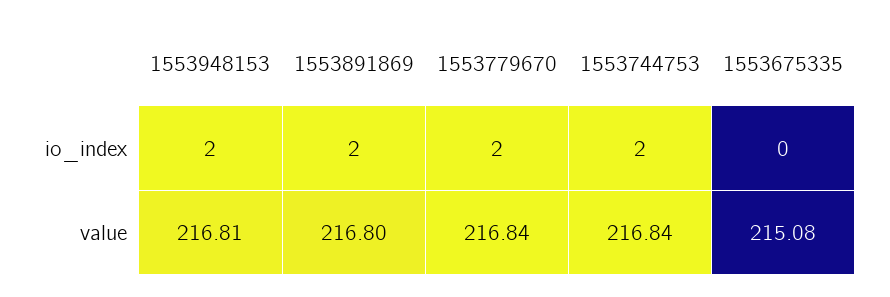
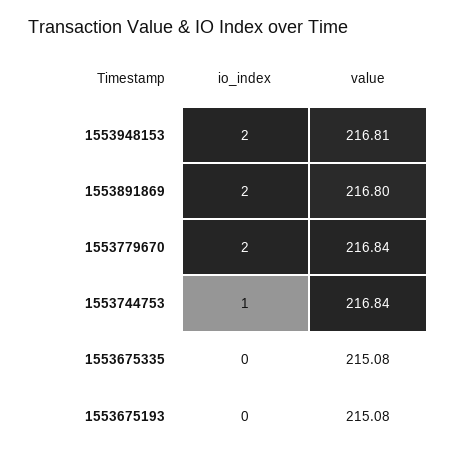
  {
    "1553948153": {
      "io_index": 2,
      "value": 216.81
    },
    "1553891869": {
      "io_index": 2,
      "value": 216.8
    },
    "1553779670": {
      "io_index": 2,
      "value": 216.84
    },
    "1553744753": {
-     "io_index": 2,
+     "io_index": 1,
      "value": 216.84
    },
    "1553675335": {
      "io_index": 0,
      "value": 215.08
-   }
+   },
+   "1553675193": {
+     "io_index": 0,
+     "value": 215.08
+   }
  }

